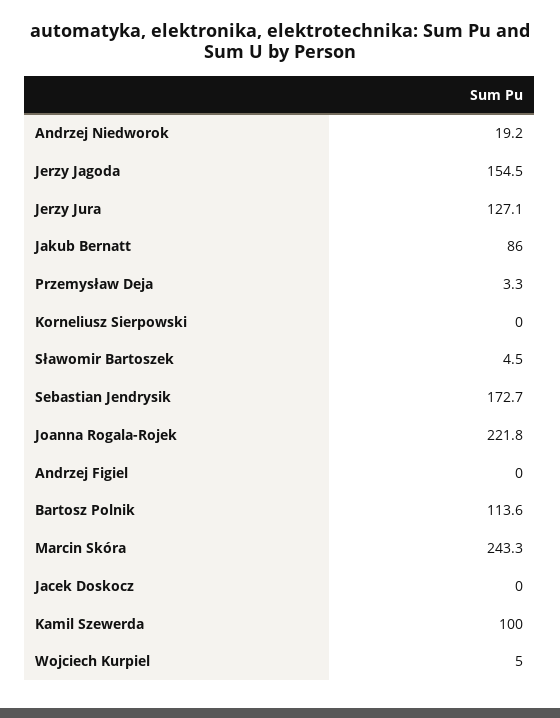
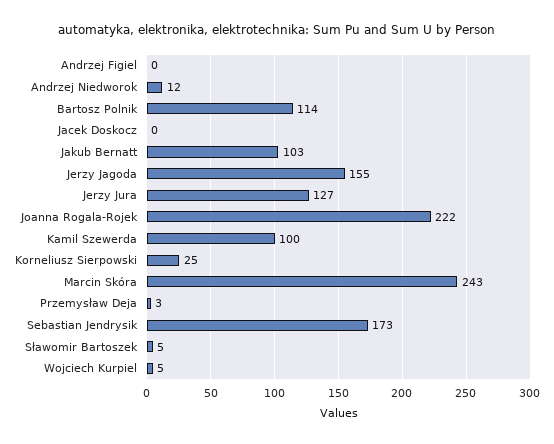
  {
-   "Andrzej Niedworok": 19.2,
+   "Andrzej Niedworok": 12,
    "Jerzy Jagoda": 154.5,
    "Jerzy Jura": 127.1,
-   "Jakub Bernatt": 86,
+   "Jakub Bernatt": 103,
    "Przemysław Deja": 3.3,
-   "Korneliusz Sierpowski": 0,
+   "Korneliusz Sierpowski": 25,
    "Sławomir Bartoszek": 4.5,
    "Sebastian Jendrysik": 172.7,
    "Joanna Rogala-Rojek": 221.8,
    "Andrzej Figiel": 0,
    "Bartosz Polnik": 113.6,
    "Marcin Skóra": 243.3,
    "Jacek Doskocz": 0,
    "Kamil Szewerda": 100,
    "Wojciech Kurpiel": 5
  }

